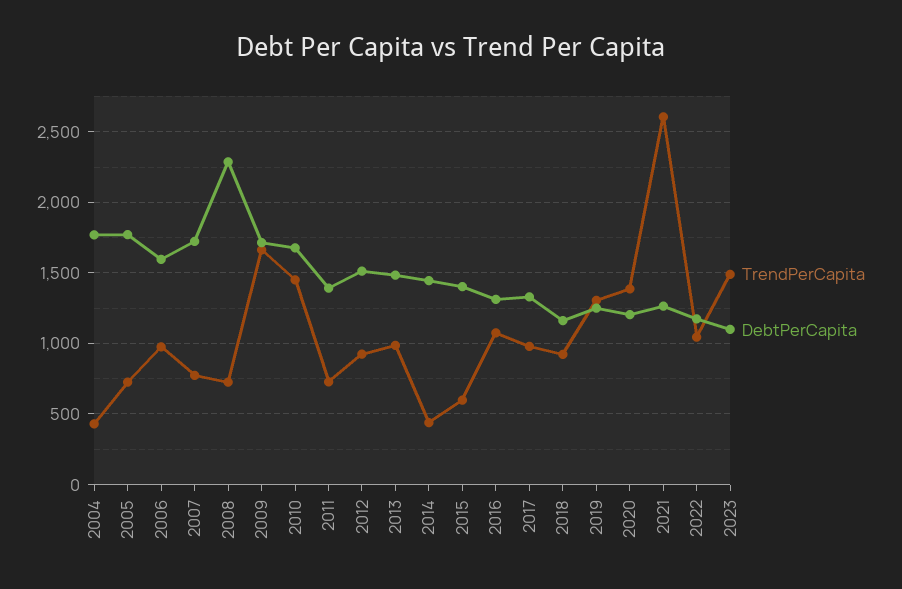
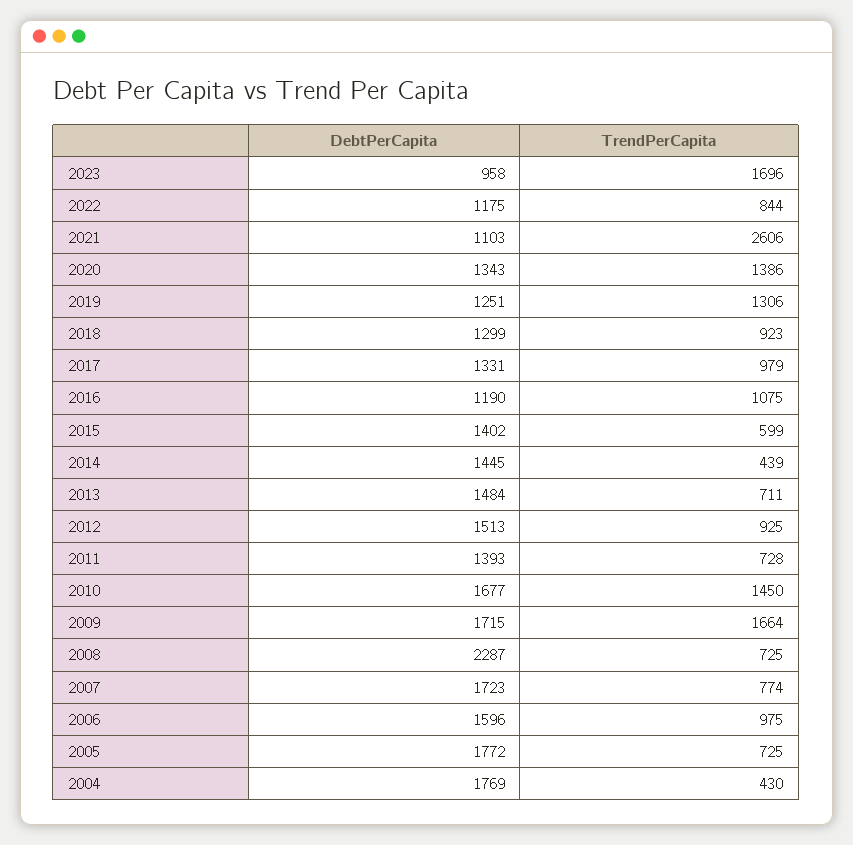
  {
    "TrendPerCapita": {
      "2004": 430,
      "2005": 725,
      "2006": 975,
      "2007": 774,
      "2008": 725,
      "2009": 1664,
      "2010": 1450,
      "2011": 728,
      "2012": 925,
-     "2013": 1000,
+     "2013": 711,
      "2014": 439,
      "2015": 599,
      "2016": 1075,
      "2017": 979,
      "2018": 923,
      "2019": 1306,
      "2020": 1386,
      "2021": 2606,
-     "2022": 1050,
+     "2022": 844,
-     "2023": 1500
+     "2023": 1696
    },
    "DebtPerCapita": {
      "2004": 1769,
      "2005": 1772,
      "2006": 1596,
      "2007": 1723,
      "2008": 2287,
      "2009": 1715,
      "2010": 1677,
      "2011": 1393,
      "2012": 1513,
      "2013": 1484,
      "2014": 1445,
      "2015": 1402,
-     "2016": 1300,
+     "2016": 1190,
      "2017": 1331,
-     "2018": 1150,
+     "2018": 1299,
      "2019": 1251,
-     "2020": 1200,
+     "2020": 1343,
-     "2021": 1250,
+     "2021": 1103,
      "2022": 1175,
-     "2023": 1100
+     "2023": 958
    }
  }

